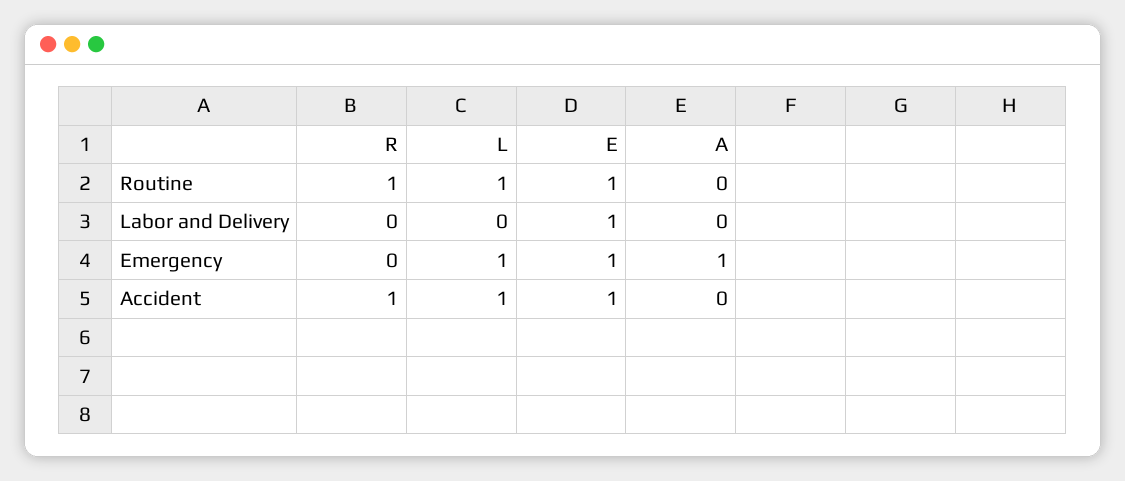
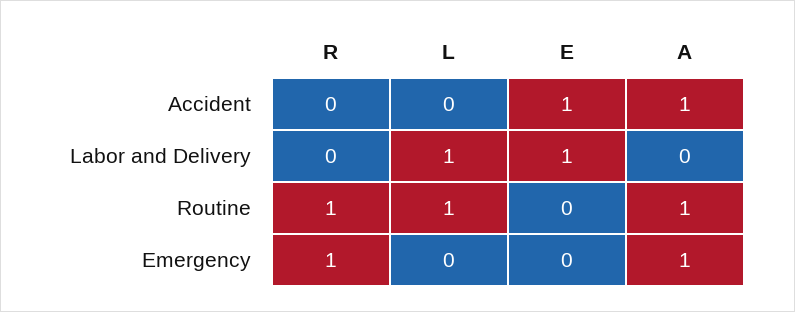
  {
    "R": {
      "Routine": 1,
      "Labor and Delivery": 0,
-     "Emergency": 0,
+     "Emergency": 1,
-     "Accident": 1
+     "Accident": 0
    },
    "L": {
      "Routine": 1,
-     "Labor and Delivery": 0,
+     "Labor and Delivery": 1,
-     "Emergency": 1,
+     "Emergency": 0,
-     "Accident": 1
+     "Accident": 0
    },
    "E": {
-     "Routine": 1,
+     "Routine": 0,
      "Labor and Delivery": 1,
-     "Emergency": 1,
+     "Emergency": 0,
      "Accident": 1
    },
    "A": {
-     "Routine": 0,
+     "Routine": 1,
      "Labor and Delivery": 0,
      "Emergency": 1,
-     "Accident": 0
+     "Accident": 1
    }
  }

